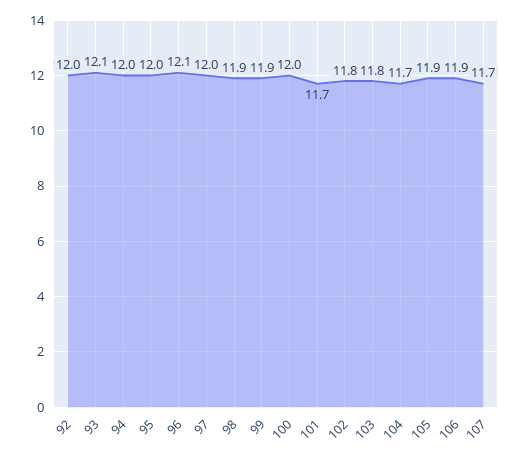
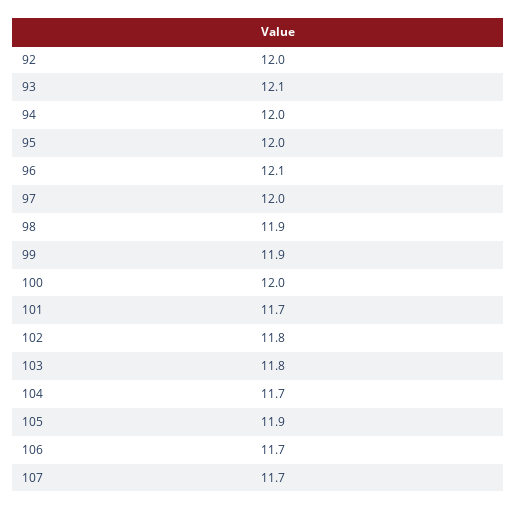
  {
    "92": 12,
    "93": 12.1,
    "94": 12,
    "95": 12,
    "96": 12.1,
    "97": 12,
    "98": 11.9,
    "99": 11.9,
    "100": 12,
    "101": 11.7,
    "102": 11.8,
    "103": 11.8,
    "104": 11.7,
    "105": 11.9,
-   "106": 11.9,
+   "106": 11.7,
    "107": 11.7
  }

